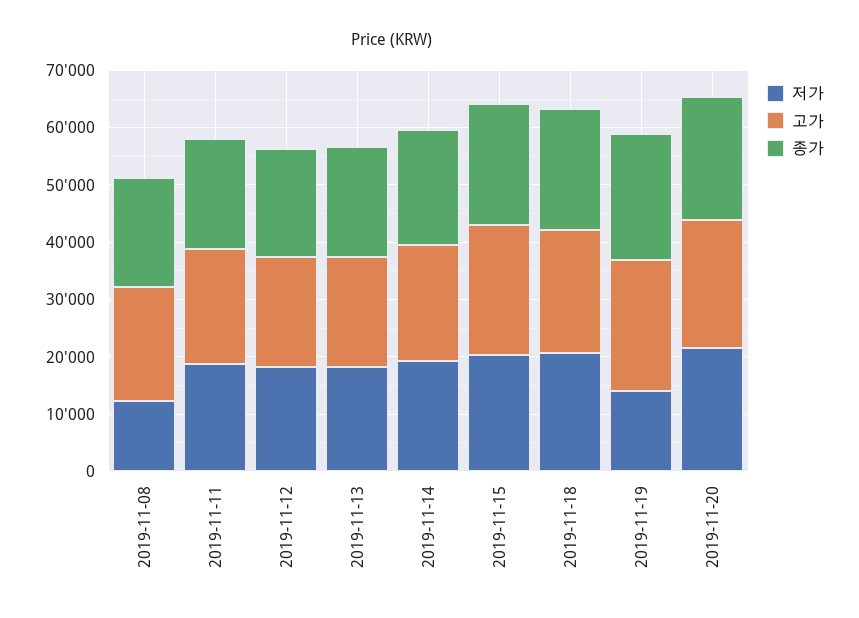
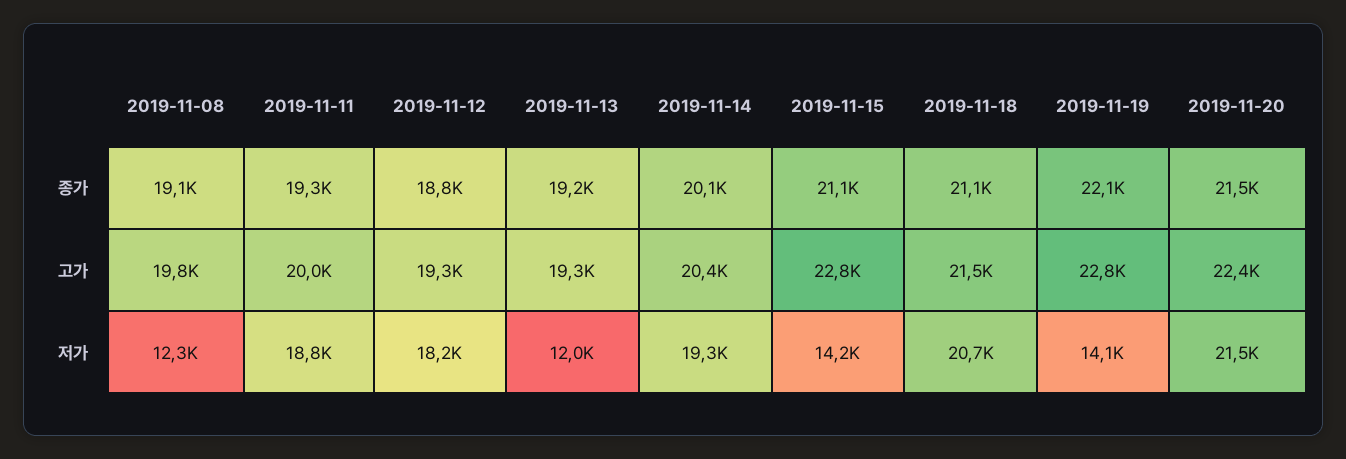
  {
    "저가": {
      "2019-11-08": 12300,
      "2019-11-11": 18800,
      "2019-11-12": 18200,
-     "2019-11-13": 18000,
+     "2019-11-13": 12000,
      "2019-11-14": 19300,
-     "2019-11-15": 20000,
+     "2019-11-15": 14200,
      "2019-11-18": 20700,
      "2019-11-19": 14100,
      "2019-11-20": 21500
    },
    "고가": {
      "2019-11-08": 19800,
      "2019-11-11": 20000,
      "2019-11-12": 19300,
      "2019-11-13": 19300,
      "2019-11-14": 20400,
      "2019-11-15": 22800,
      "2019-11-18": 21500,
      "2019-11-19": 22800,
      "2019-11-20": 22400
    },
    "종가": {
      "2019-11-08": 19100,
      "2019-11-11": 19300,
      "2019-11-12": 18800,
      "2019-11-13": 19200,
      "2019-11-14": 20100,
      "2019-11-15": 21100,
      "2019-11-18": 21100,
      "2019-11-19": 22100,
      "2019-11-20": 21500
    }
  }

